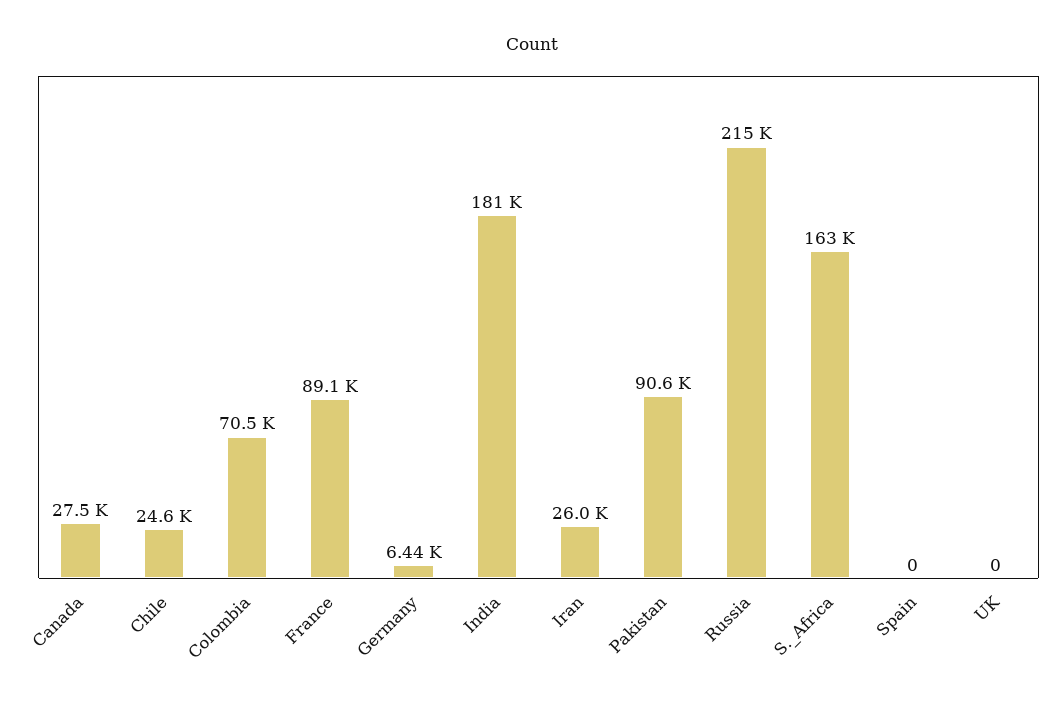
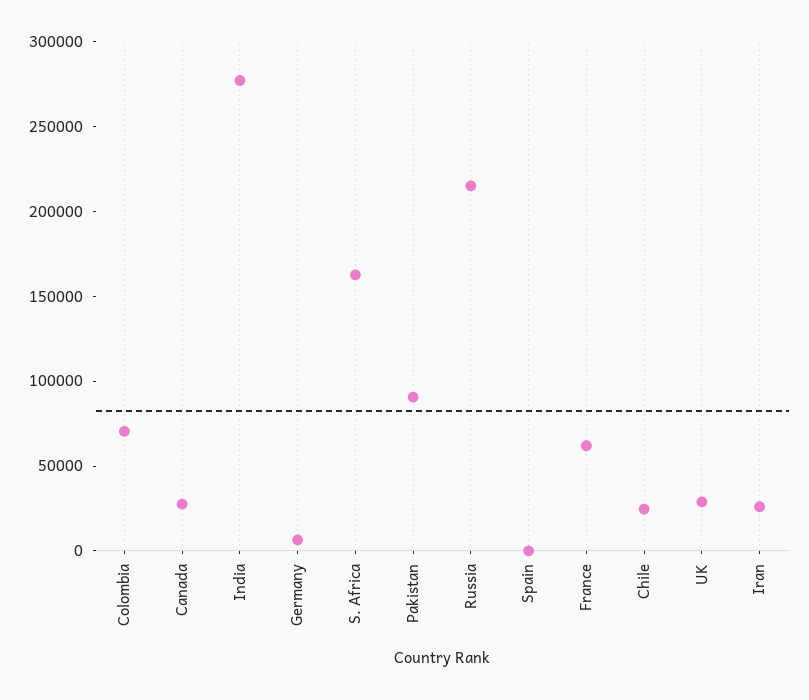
  {
    "Canada": 27500,
    "Chile": 24600,
    "Colombia": 70500,
-   "France": 89100,
+   "France": 60000,
    "Germany": 6440,
-   "India": 181000,
+   "India": 280000,
    "Iran": 26000,
    "Pakistan": 90600,
    "Russia": 215000,
    "S._Africa": 163000,
    "Spain": 0,
-   "UK": 0
+   "UK": 30000
  }

